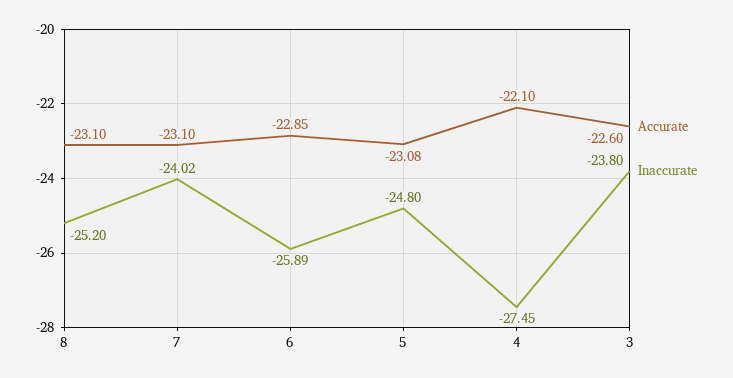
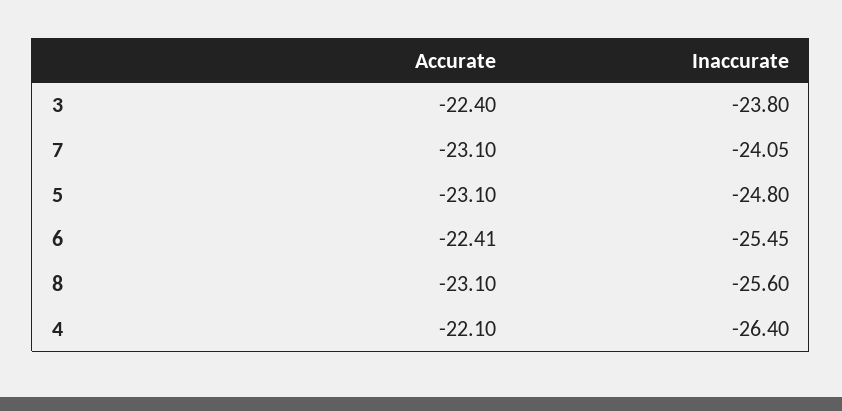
  {
    "Accurate": {
      "8": -23.1,
      "7": -23.1,
-     "6": -22.85,
+     "6": -22.41,
-     "5": -23.08,
+     "5": -23.1,
      "4": -22.1,
-     "3": -22.6
+     "3": -22.4
    },
    "Inaccurate": {
-     "8": -25.2,
+     "8": -25.6,
-     "7": -24.02,
+     "7": -24.05,
-     "6": -25.89,
+     "6": -25.45,
      "5": -24.8,
-     "4": -27.45,
+     "4": -26.4,
      "3": -23.8
    }
  }

